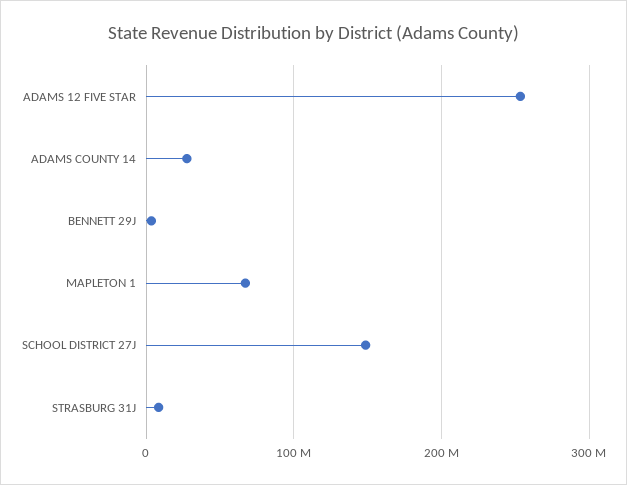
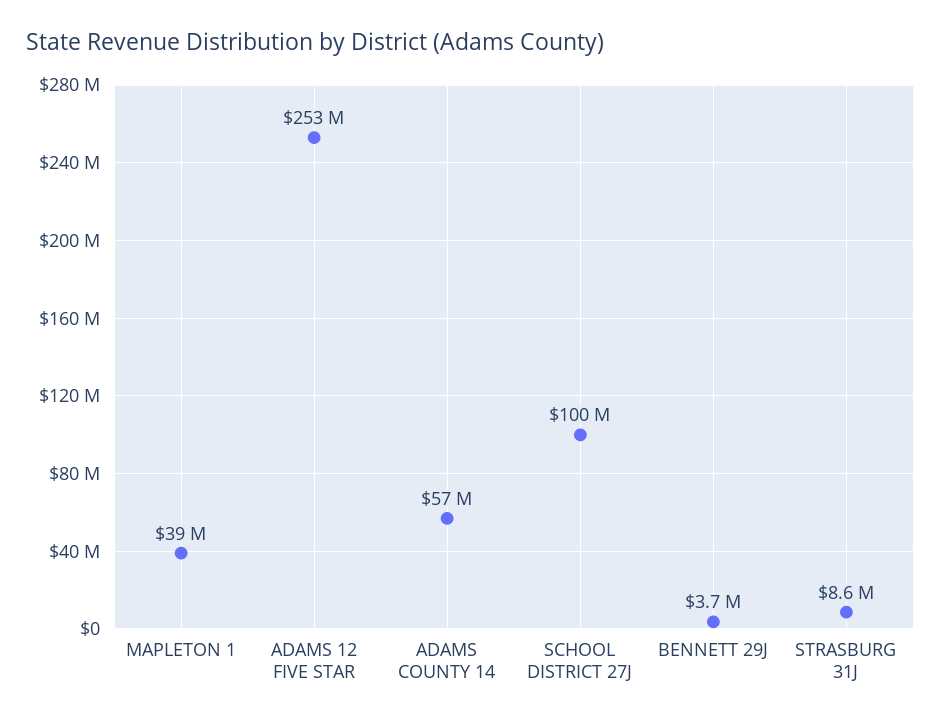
  {
    "ADAMS 12 FIVE STAR": 253000000,
-   "ADAMS COUNTY 14": 30000000,
+   "ADAMS COUNTY 14": 57000000,
    "BENNETT 29J": 3700000,
-   "MAPLETON 1": 70000000,
+   "MAPLETON 1": 39000000,
-   "SCHOOL DISTRICT 27J": 150000000,
+   "SCHOOL DISTRICT 27J": 100000000,
    "STRASBURG 31J": 8600000
  }

